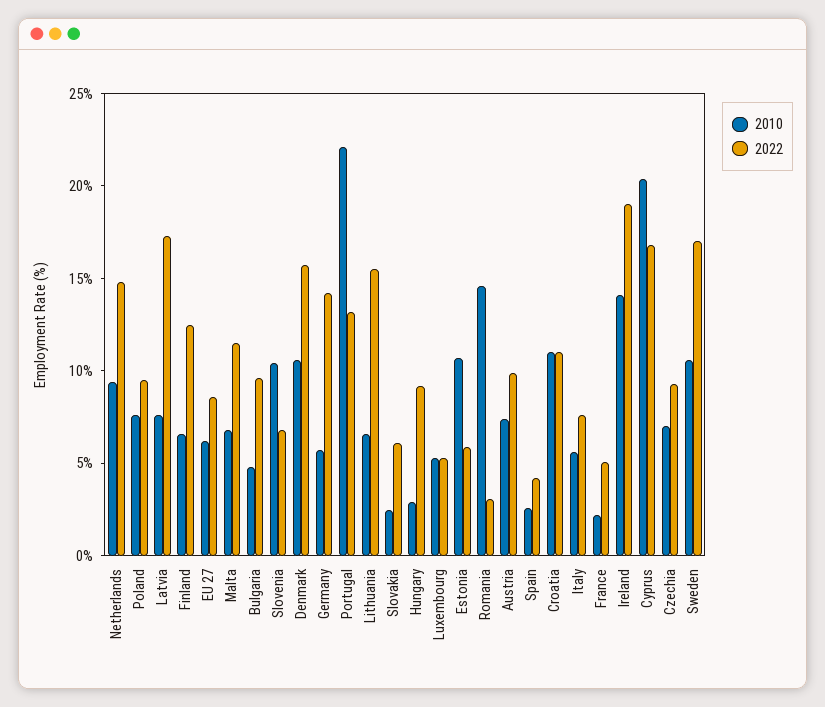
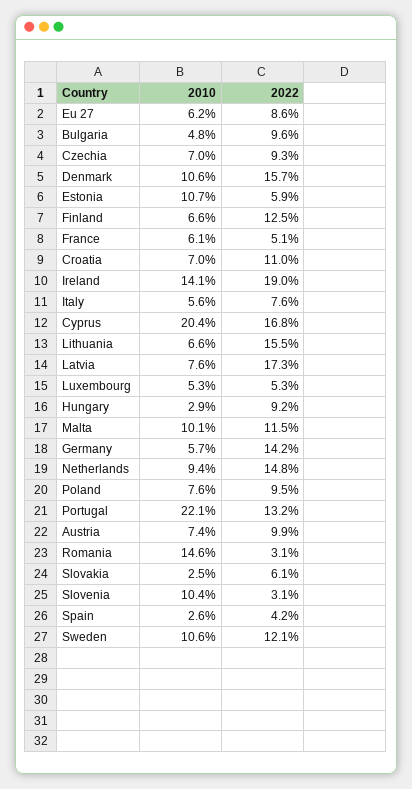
  {
    "2010": {
      "Netherlands": 9.4,
      "Poland": 7.6,
      "Latvia": 7.6,
      "Finland": 6.6,
      "EU 27": 6.2,
-     "Malta": 7,
+     "Malta": 10.1,
      "Bulgaria": 4.8,
      "Slovenia": 10.4,
      "Denmark": 10.6,
      "Germany": 5.7,
      "Portugal": 22.1,
      "Lithuania": 6.6,
      "Slovakia": 2.5,
      "Hungary": 2.9,
      "Luxembourg": 5.3,
      "Estonia": 10.7,
      "Romania": 14.6,
      "Austria": 7.4,
      "Spain": 2.6,
-     "Croatia": 11,
+     "Croatia": 7,
      "Italy": 5.6,
-     "France": 2,
+     "France": 6.1,
      "Ireland": 14.1,
      "Cyprus": 20.4,
      "Czechia": 7,
      "Sweden": 10.6
    },
    "2022": {
      "Netherlands": 14.8,
      "Poland": 9.5,
      "Latvia": 17.3,
      "Finland": 12.5,
      "EU 27": 8.6,
      "Malta": 11.5,
      "Bulgaria": 9.6,
-     "Slovenia": 7,
+     "Slovenia": 3.1,
      "Denmark": 15.7,
      "Germany": 14.2,
      "Portugal": 13.2,
      "Lithuania": 15.5,
      "Slovakia": 6.1,
      "Hungary": 9.2,
      "Luxembourg": 5.3,
      "Estonia": 5.9,
      "Romania": 3.1,
      "Austria": 9.9,
      "Spain": 4.2,
      "Croatia": 11,
      "Italy": 7.6,
      "France": 5.1,
      "Ireland": 19,
      "Cyprus": 16.8,
      "Czechia": 9.3,
-     "Sweden": 17
+     "Sweden": 12.1
    }
  }

